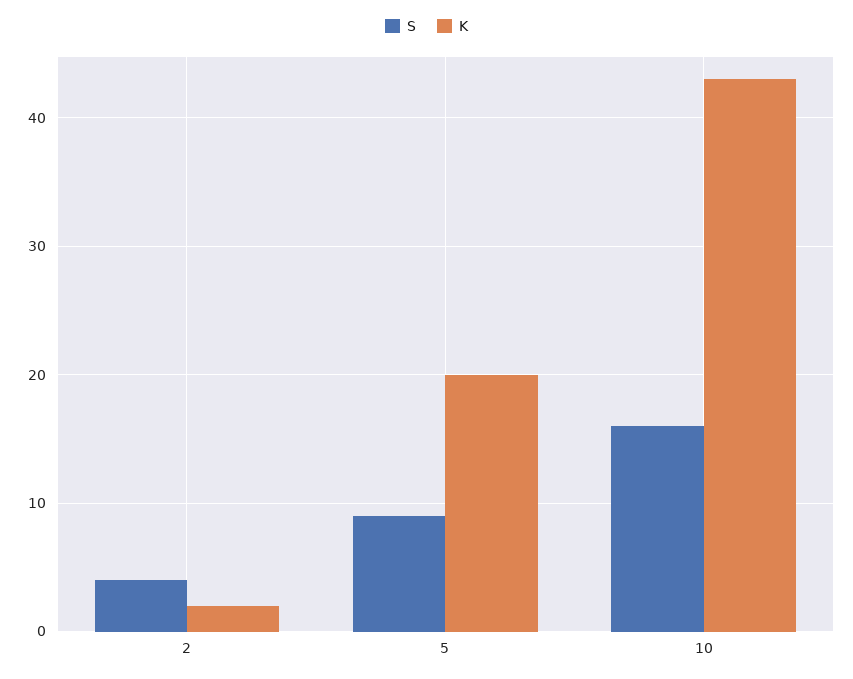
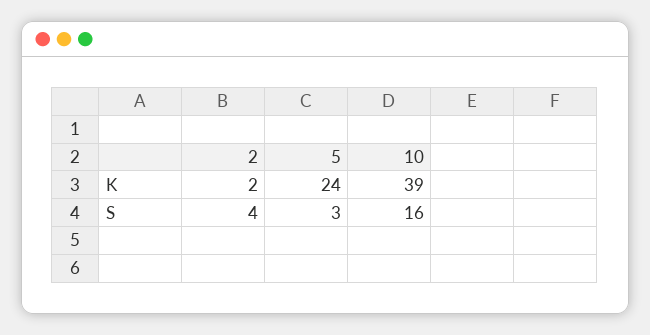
  {
    "S": {
      "2": 4,
-     "5": 9,
+     "5": 3,
      "10": 16
    },
    "K": {
      "2": 2,
-     "5": 20,
+     "5": 24,
-     "10": 43
+     "10": 39
    }
  }

